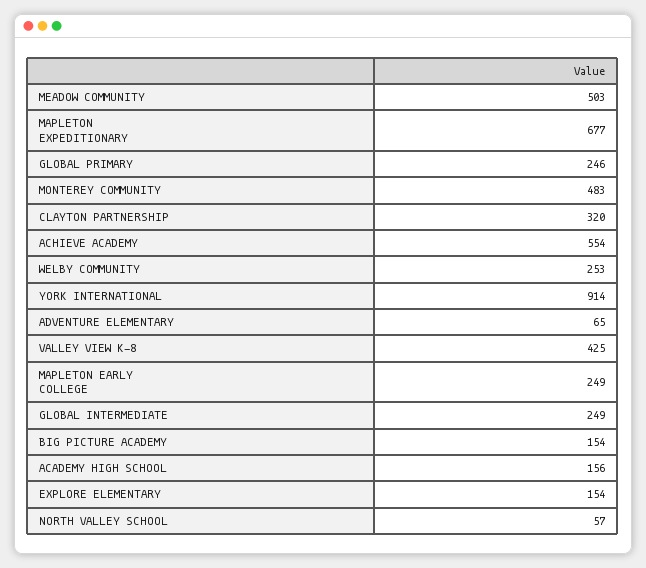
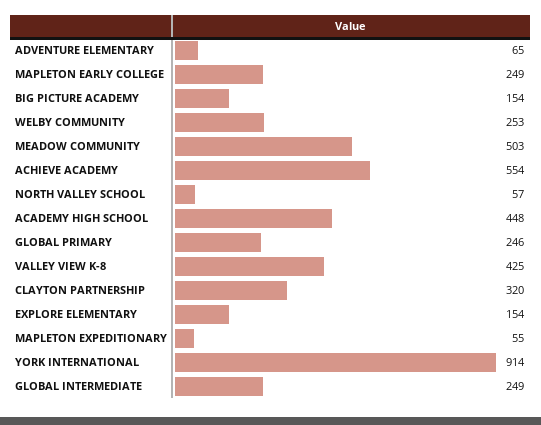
  {
    "MEADOW COMMUNITY": 503,
-   "MAPLETON EXPEDITIONARY": 677,
+   "MAPLETON EXPEDITIONARY": 55,
    "GLOBAL PRIMARY": 246,
-   "MONTEREY COMMUNITY": 483,
    "CLAYTON PARTNERSHIP": 320,
    "ACHIEVE ACADEMY": 554,
    "WELBY COMMUNITY": 253,
    "YORK INTERNATIONAL": 914,
    "ADVENTURE ELEMENTARY": 65,
    "VALLEY VIEW K-8": 425,
    "MAPLETON EARLY COLLEGE": 249,
    "GLOBAL INTERMEDIATE": 249,
    "BIG PICTURE ACADEMY": 154,
-   "ACADEMY HIGH SCHOOL": 156,
+   "ACADEMY HIGH SCHOOL": 448,
    "EXPLORE ELEMENTARY": 154,
    "NORTH VALLEY SCHOOL": 57
  }

